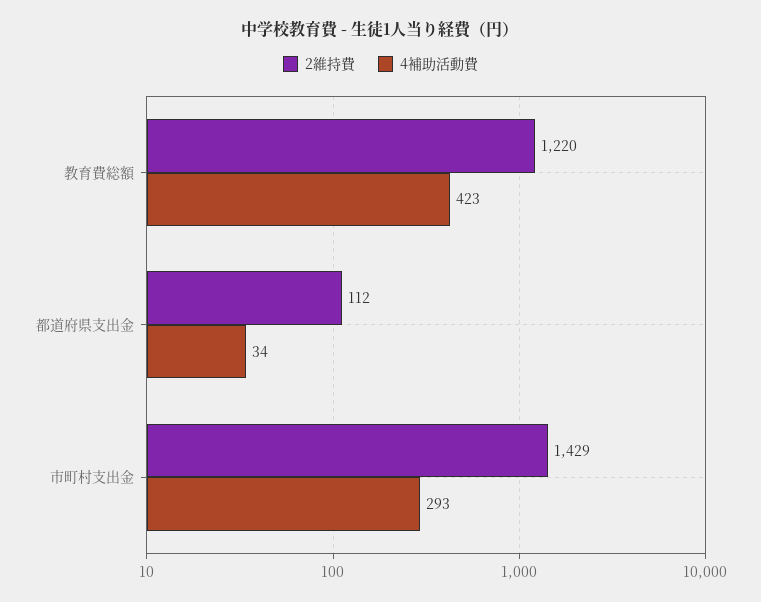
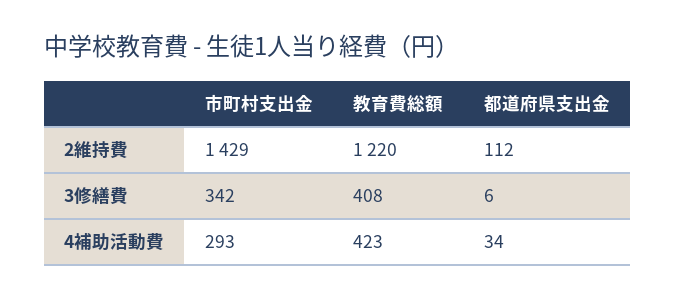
  {
    "2維持費": {
      "教育費総額": 1220,
      "都道府県支出金": 112,
      "市町村支出金": 1429
    },
    "4補助活動費": {
      "教育費総額": 423,
      "都道府県支出金": 34,
      "市町村支出金": 293
-   }
+   },
+   "3修繕費": {
+     "市町村支出金": 342,
+     "教育費総額": 408,
+     "都道府県支出金": 6
+   }
  }

